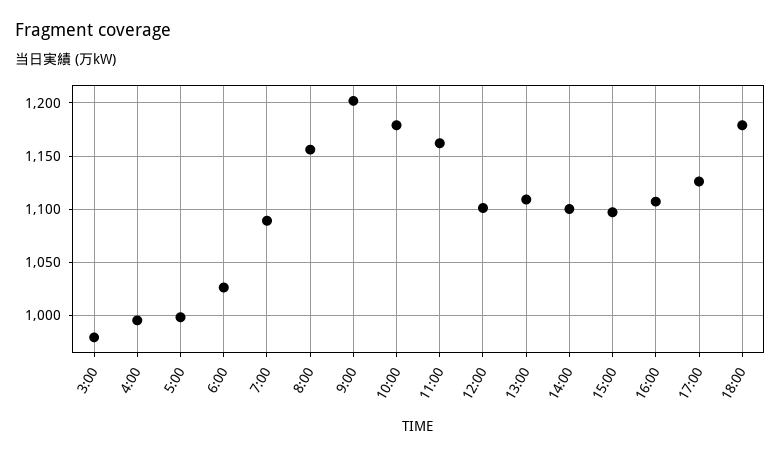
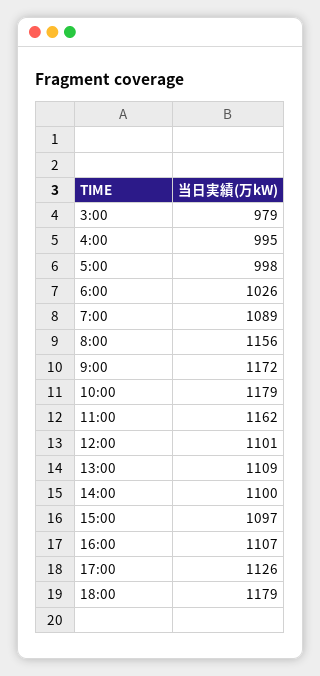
  {
    "3:00": 979,
    "4:00": 995,
    "5:00": 998,
    "6:00": 1026,
    "7:00": 1089,
    "8:00": 1156,
-   "9:00": 1200,
+   "9:00": 1172,
    "10:00": 1179,
    "11:00": 1162,
    "12:00": 1101,
    "13:00": 1109,
    "14:00": 1100,
    "15:00": 1097,
    "16:00": 1107,
    "17:00": 1126,
    "18:00": 1179
  }

